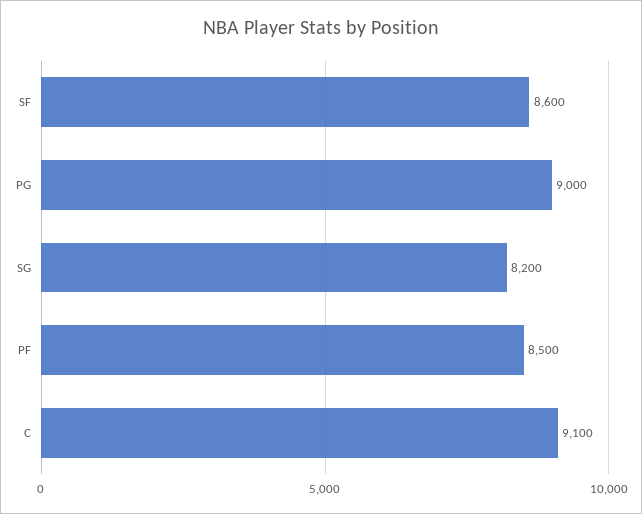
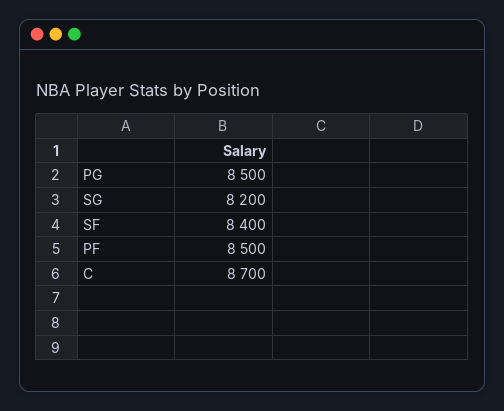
  {
-   "SF": 8600,
+   "SF": 8400,
-   "PG": 9000,
+   "PG": 8500,
    "SG": 8200,
    "PF": 8500,
-   "C": 9100
+   "C": 8700
  }

